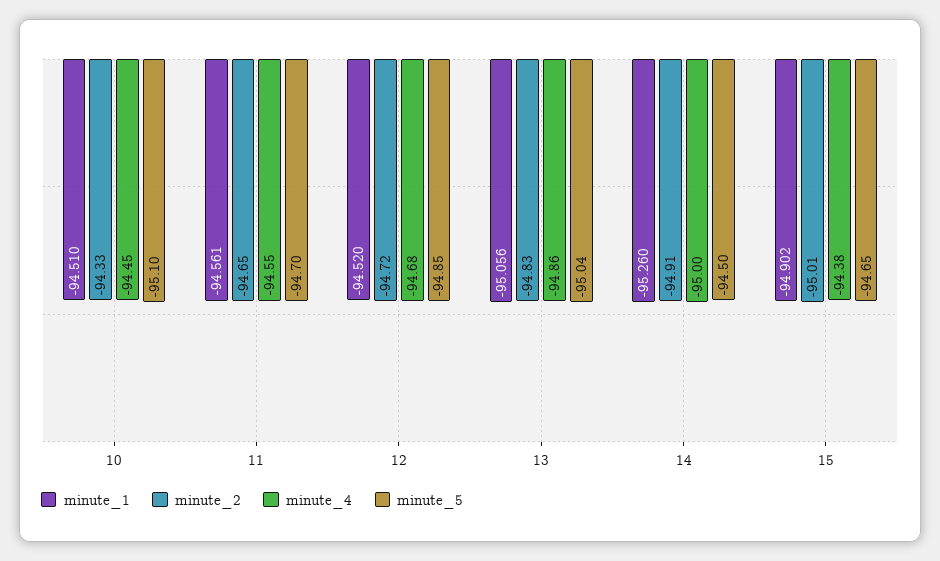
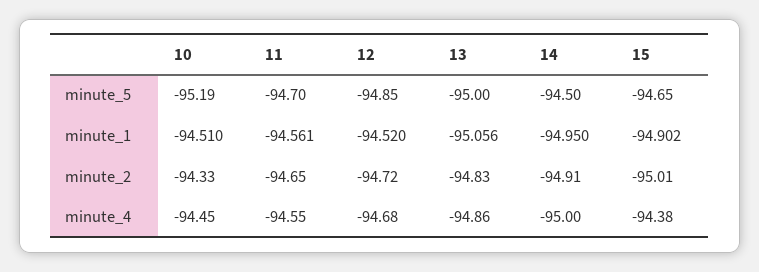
  {
    "minute_1": {
      "10": -94.51,
      "11": -94.561,
      "12": -94.52,
      "13": -95.056,
-     "14": -95.26,
+     "14": -94.95,
      "15": -94.902
    },
    "minute_2": {
      "10": -94.33,
      "11": -94.65,
      "12": -94.72,
      "13": -94.83,
      "14": -94.91,
      "15": -95.01
    },
    "minute_4": {
      "10": -94.45,
      "11": -94.55,
      "12": -94.68,
      "13": -94.86,
      "14": -95,
      "15": -94.38
    },
    "minute_5": {
-     "10": -95.1,
+     "10": -95.19,
      "11": -94.7,
      "12": -94.85,
-     "13": -95.04,
+     "13": -95,
      "14": -94.5,
      "15": -94.65
    }
  }

